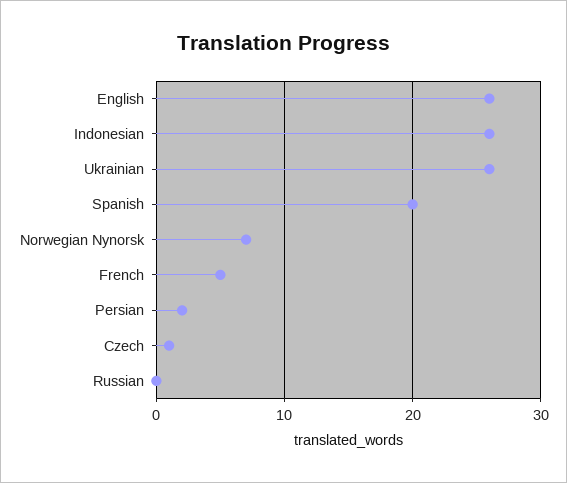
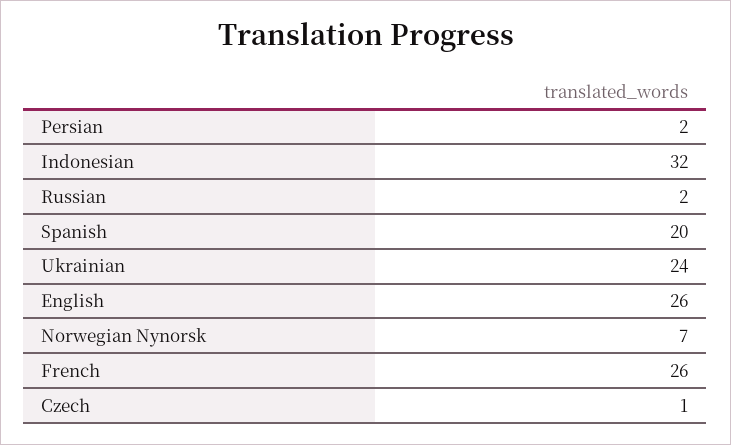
  {
    "English": 26,
-   "Indonesian": 26,
+   "Indonesian": 32,
-   "Ukrainian": 26,
+   "Ukrainian": 24,
    "Spanish": 20,
    "Norwegian Nynorsk": 7,
-   "French": 5,
+   "French": 26,
    "Persian": 2,
    "Czech": 1,
-   "Russian": 0
+   "Russian": 2
  }

